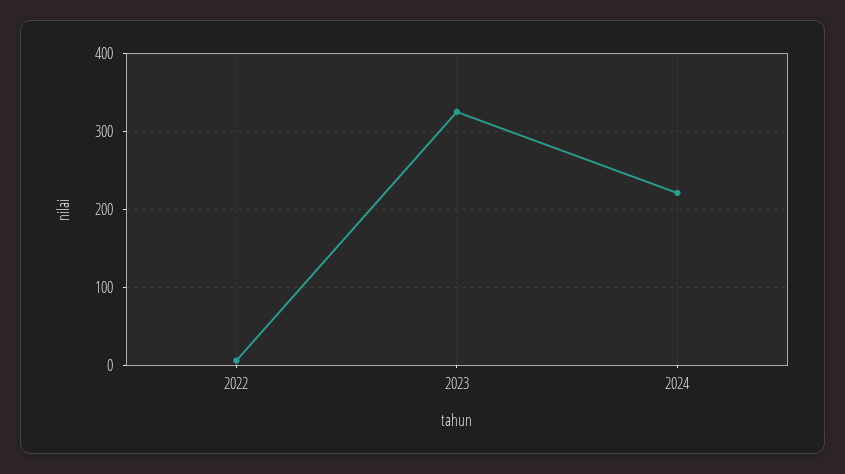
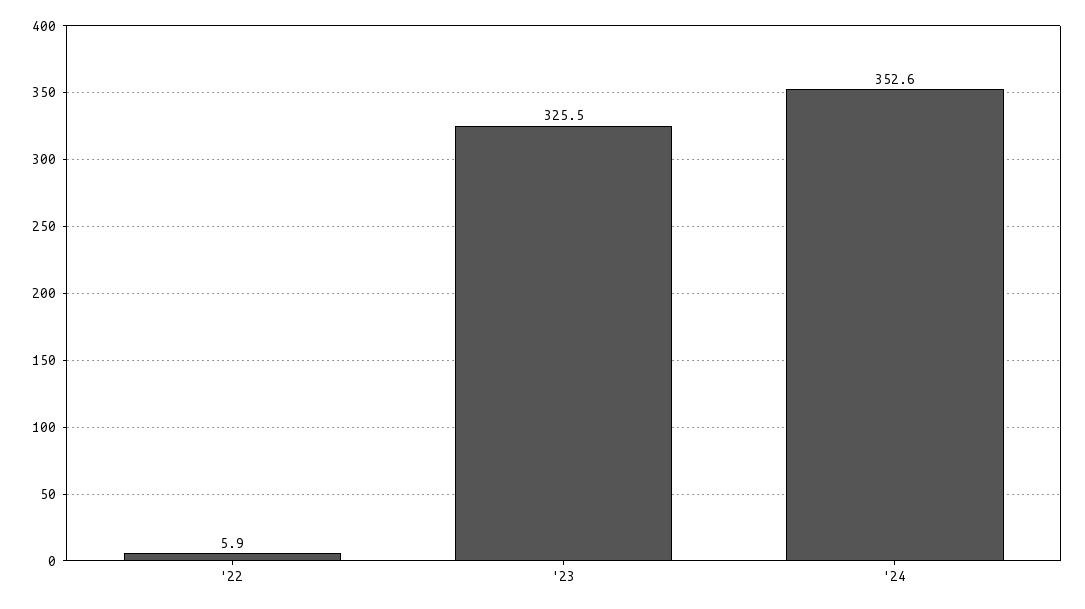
  {
    "2022": 5.9,
    "2023": 325.5,
-   "2024": 220
+   "2024": 352.6
  }

